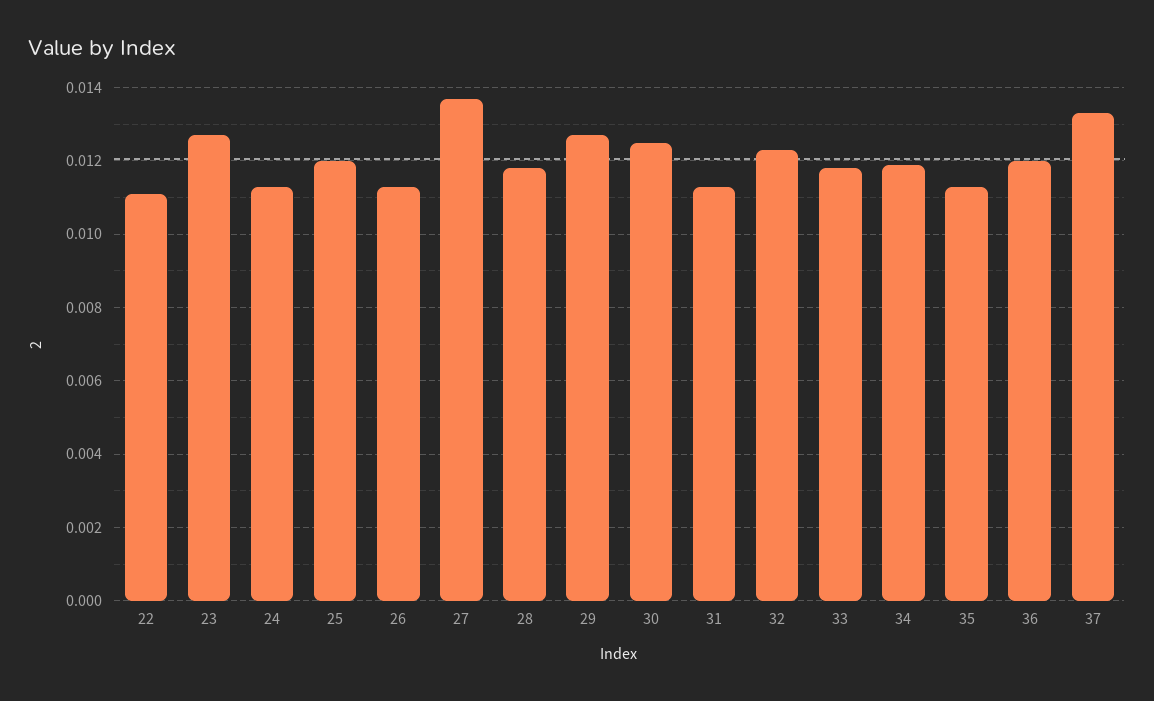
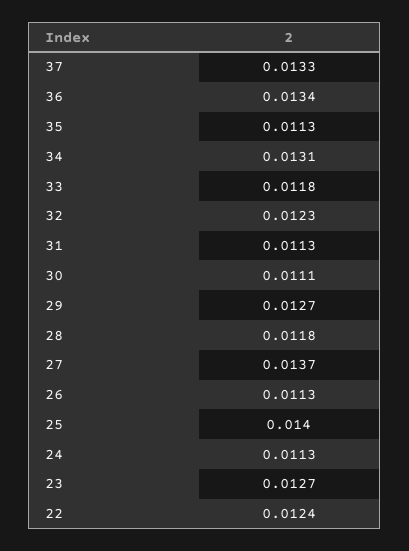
  {
-   "22": 0.011,
+   "22": 0.0124,
    "23": 0.0127,
    "24": 0.0113,
-   "25": 0.012,
+   "25": 0.014,
    "26": 0.0113,
    "27": 0.0137,
    "28": 0.0118,
    "29": 0.0127,
-   "30": 0.0125,
+   "30": 0.0111,
    "31": 0.0113,
    "32": 0.0123,
    "33": 0.0118,
-   "34": 0.012,
+   "34": 0.0131,
    "35": 0.0113,
-   "36": 0.012,
+   "36": 0.0134,
    "37": 0.0133
  }

